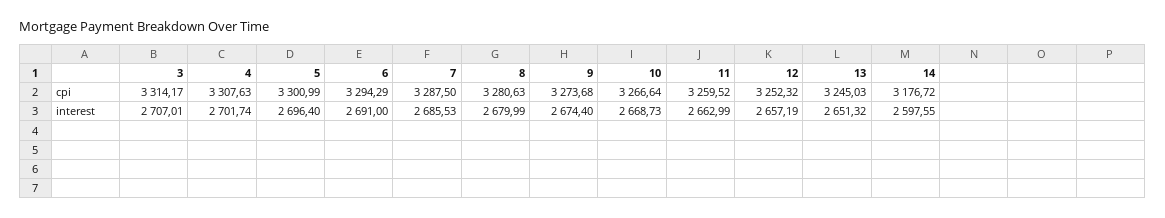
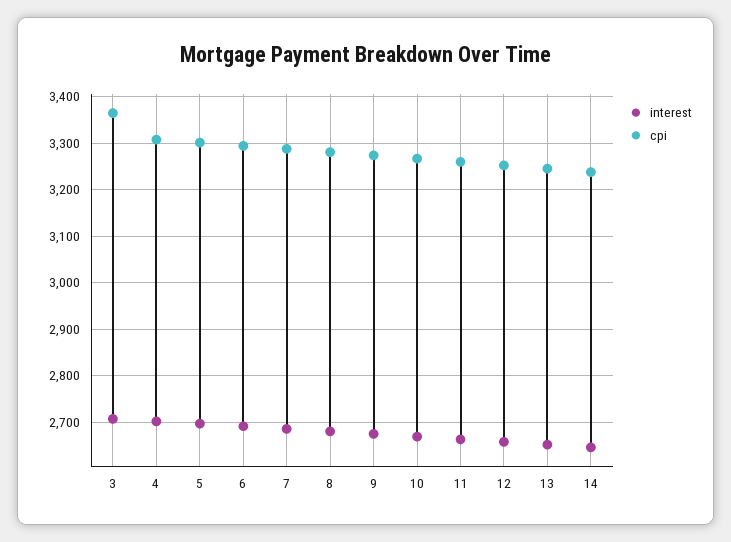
  {
    "cpi": {
-     "3": 3314.17,
+     "3": 3360,
      "4": 3307.63,
      "5": 3300.99,
      "6": 3294.29,
      "7": 3287.5,
      "8": 3280.63,
      "9": 3273.68,
      "10": 3266.64,
      "11": 3259.52,
      "12": 3252.32,
      "13": 3245.03,
-     "14": 3176.72
+     "14": 3240
    },
    "interest": {
      "3": 2707.01,
      "4": 2701.74,
      "5": 2696.4,
      "6": 2691,
      "7": 2685.53,
      "8": 2679.99,
      "9": 2674.4,
      "10": 2668.73,
      "11": 2662.99,
      "12": 2657.19,
      "13": 2651.32,
-     "14": 2597.55
+     "14": 2640
    }
  }

